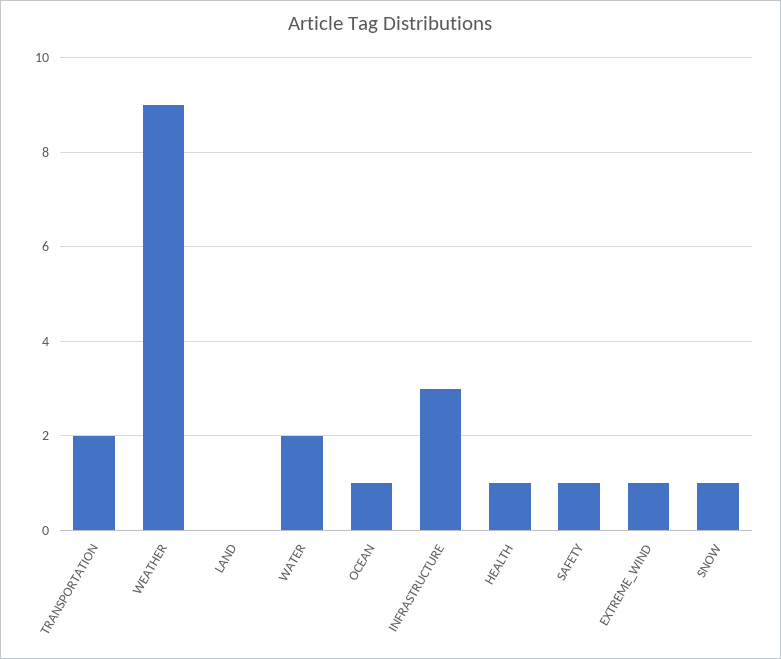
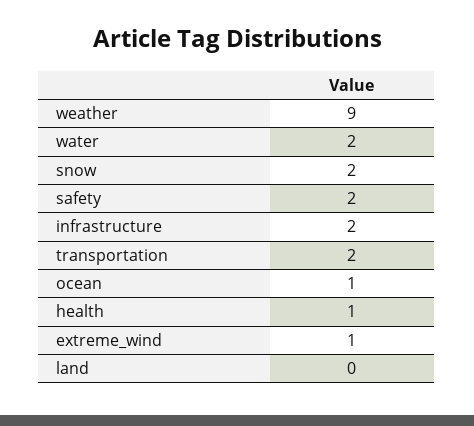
  {
    "TRANSPORTATION": 2,
    "WEATHER": 9,
    "LAND": 0,
    "WATER": 2,
    "OCEAN": 1,
-   "INFRASTRUCTURE": 3,
+   "INFRASTRUCTURE": 2,
    "HEALTH": 1,
-   "SAFETY": 1,
+   "SAFETY": 2,
    "EXTREME_WIND": 1,
-   "SNOW": 1
+   "SNOW": 2
  }

